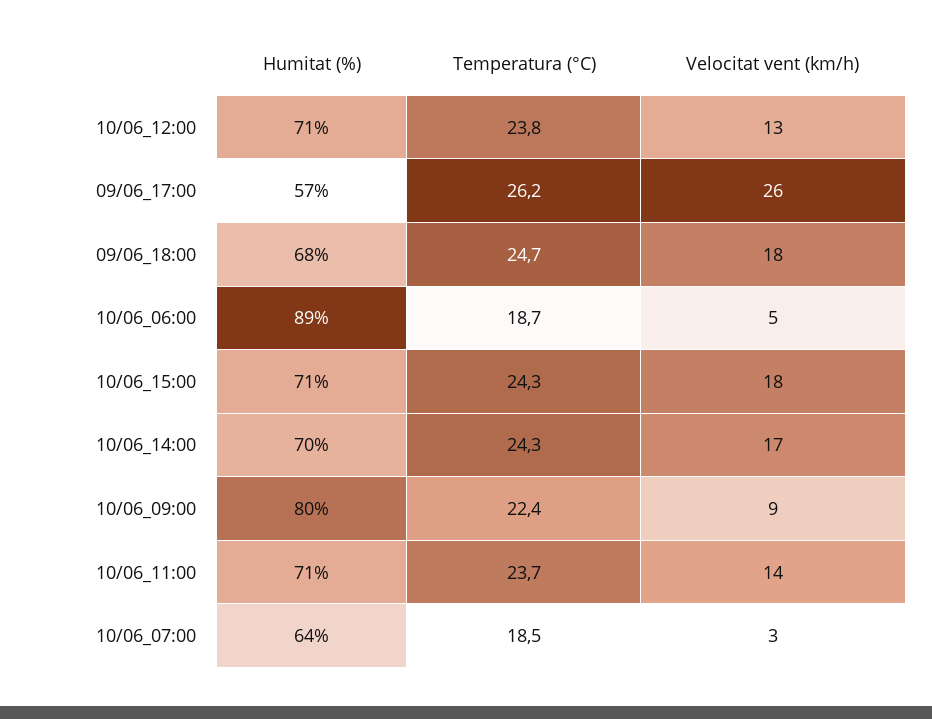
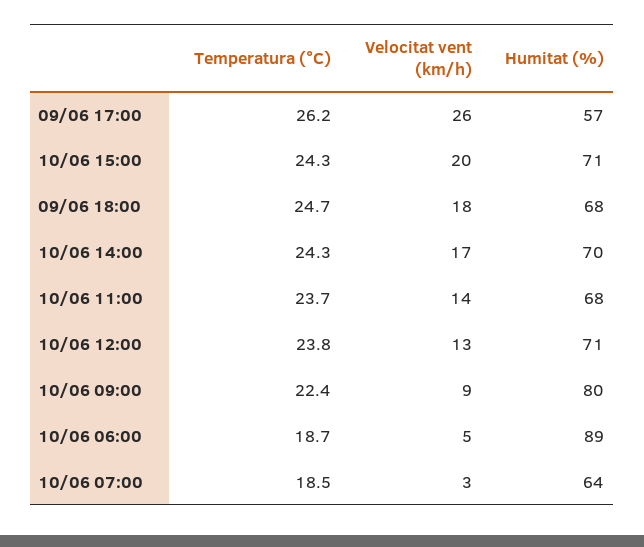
  {
    "Humitat (%)": {
      "10/06_12:00": 71,
      "09/06_17:00": 57,
      "09/06_18:00": 68,
      "10/06_06:00": 89,
      "10/06_15:00": 71,
      "10/06_14:00": 70,
      "10/06_09:00": 80,
-     "10/06_11:00": 71,
+     "10/06_11:00": 68,
      "10/06_07:00": 64
    },
    "Temperatura (°C)": {
      "10/06_12:00": 23.8,
      "09/06_17:00": 26.2,
      "09/06_18:00": 24.7,
      "10/06_06:00": 18.7,
      "10/06_15:00": 24.3,
      "10/06_14:00": 24.3,
      "10/06_09:00": 22.4,
      "10/06_11:00": 23.7,
      "10/06_07:00": 18.5
    },
    "Velocitat vent (km/h)": {
      "10/06_12:00": 13,
      "09/06_17:00": 26,
      "09/06_18:00": 18,
      "10/06_06:00": 5,
-     "10/06_15:00": 18,
+     "10/06_15:00": 20,
      "10/06_14:00": 17,
      "10/06_09:00": 9,
      "10/06_11:00": 14,
      "10/06_07:00": 3
    }
  }

